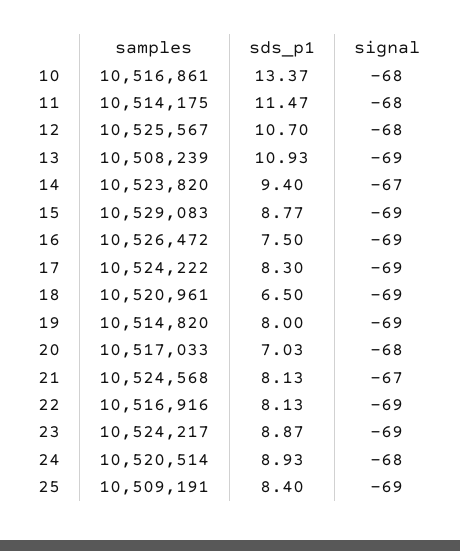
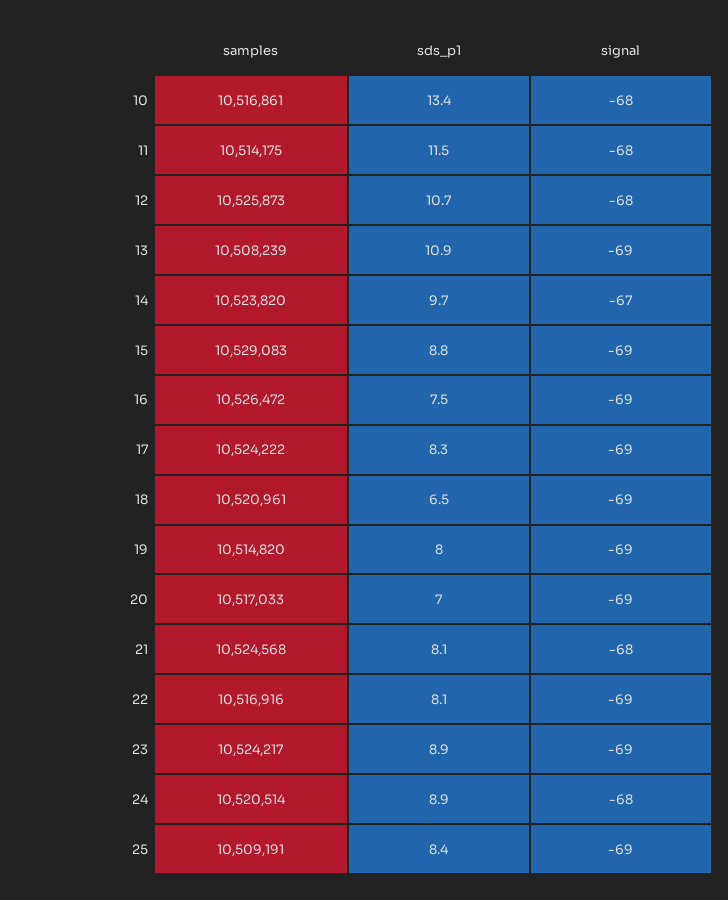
  {
    "samples": {
      "10": 10516861,
      "11": 10514175,
-     "12": 10525567,
+     "12": 10525873,
      "13": 10508239,
      "14": 10523820,
      "15": 10529083,
      "16": 10526472,
      "17": 10524222,
      "18": 10520961,
      "19": 10514820,
      "20": 10517033,
      "21": 10524568,
      "22": 10516916,
      "23": 10524217,
      "24": 10520514,
      "25": 10509191
    },
    "sds_p1": {
      "10": 13.37,
      "11": 11.47,
      "12": 10.7,
      "13": 10.93,
-     "14": 9.4,
+     "14": 9.7,
      "15": 8.77,
      "16": 7.5,
      "17": 8.3,
      "18": 6.5,
      "19": 8,
      "20": 7.03,
      "21": 8.13,
      "22": 8.13,
      "23": 8.87,
      "24": 8.93,
      "25": 8.4
    },
    "signal": {
      "10": -68,
      "11": -68,
      "12": -68,
      "13": -69,
      "14": -67,
      "15": -69,
      "16": -69,
      "17": -69,
      "18": -69,
      "19": -69,
-     "20": -68,
+     "20": -69,
-     "21": -67,
+     "21": -68,
      "22": -69,
      "23": -69,
      "24": -68,
      "25": -69
    }
  }

